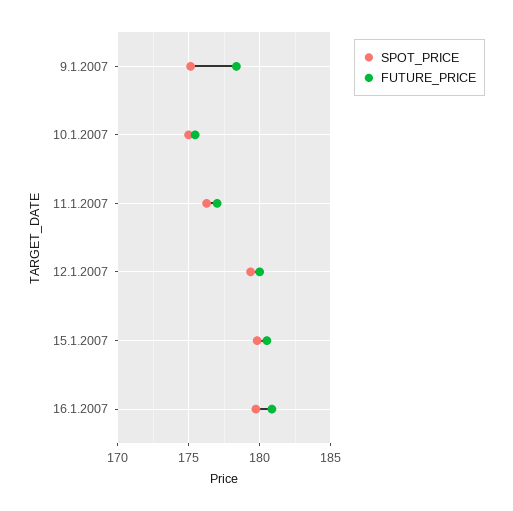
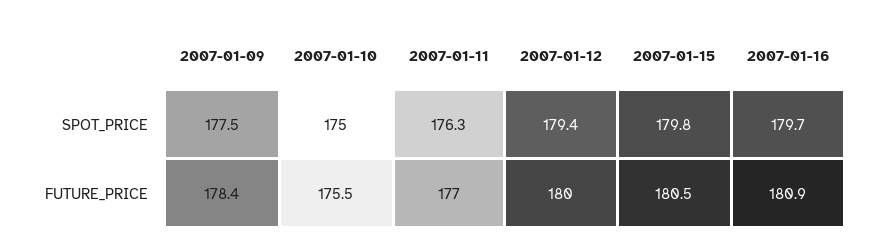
  {
    "SPOT_PRICE": {
-     "9.1.2007": 175,
+     "9.1.2007": 177.5,
      "10.1.2007": 175,
      "11.1.2007": 176.3,
      "12.1.2007": 179.4,
      "15.1.2007": 179.8,
      "16.1.2007": 179.7
    },
    "FUTURE_PRICE": {
      "9.1.2007": 178.4,
      "10.1.2007": 175.5,
      "11.1.2007": 177,
      "12.1.2007": 180,
      "15.1.2007": 180.5,
      "16.1.2007": 180.9
    }
  }

